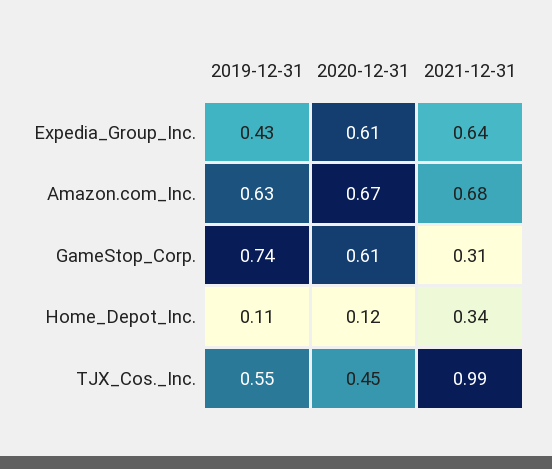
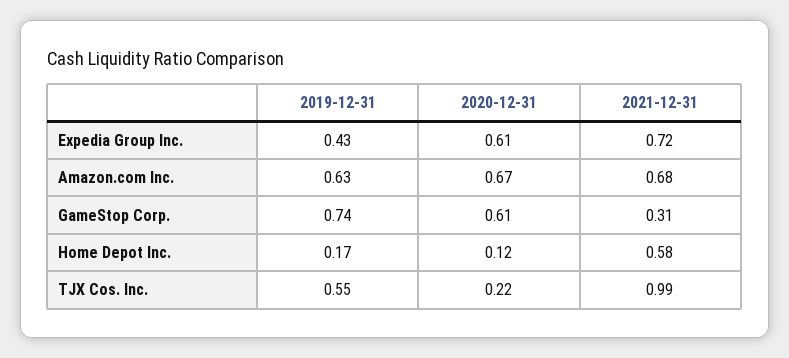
  {
    "2019-12-31": {
      "Expedia_Group_Inc.": 0.43,
      "Amazon.com_Inc.": 0.63,
      "GameStop_Corp.": 0.74,
-     "Home_Depot_Inc.": 0.11,
+     "Home_Depot_Inc.": 0.17,
      "TJX_Cos._Inc.": 0.55
    },
    "2020-12-31": {
      "Expedia_Group_Inc.": 0.61,
      "Amazon.com_Inc.": 0.67,
      "GameStop_Corp.": 0.61,
      "Home_Depot_Inc.": 0.12,
-     "TJX_Cos._Inc.": 0.45
+     "TJX_Cos._Inc.": 0.22
    },
    "2021-12-31": {
-     "Expedia_Group_Inc.": 0.64,
+     "Expedia_Group_Inc.": 0.72,
      "Amazon.com_Inc.": 0.68,
      "GameStop_Corp.": 0.31,
-     "Home_Depot_Inc.": 0.34,
+     "Home_Depot_Inc.": 0.58,
      "TJX_Cos._Inc.": 0.99
    }
  }

